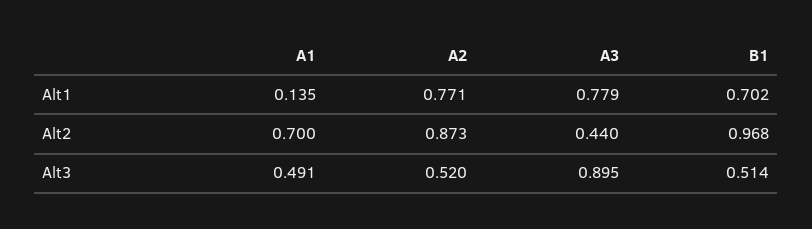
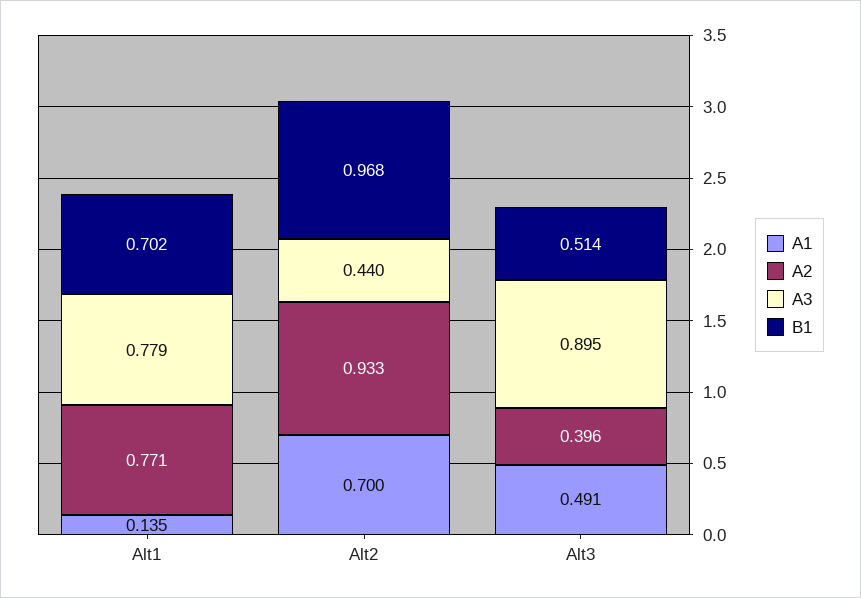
  {
    "A1": {
      "Alt1": 0.135,
      "Alt2": 0.7,
      "Alt3": 0.491
    },
    "A2": {
      "Alt1": 0.771,
-     "Alt2": 0.873,
+     "Alt2": 0.933,
-     "Alt3": 0.52
+     "Alt3": 0.396
    },
    "A3": {
      "Alt1": 0.779,
      "Alt2": 0.44,
      "Alt3": 0.895
    },
    "B1": {
      "Alt1": 0.702,
      "Alt2": 0.968,
      "Alt3": 0.514
    }
  }

